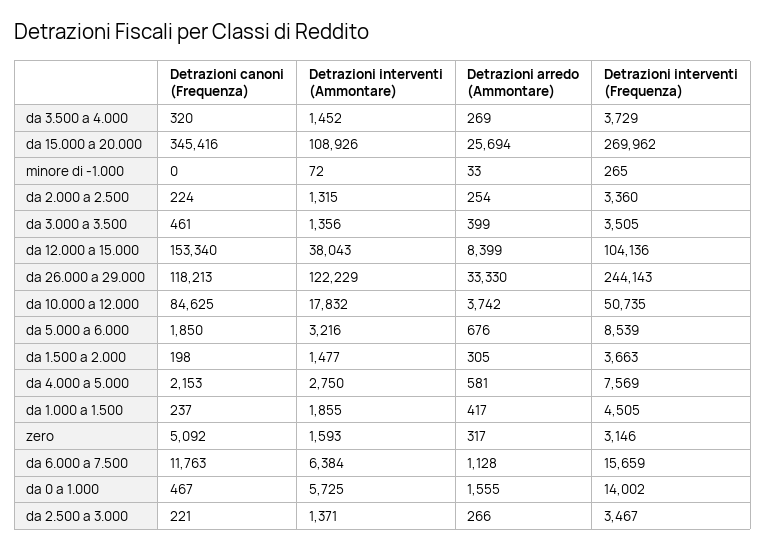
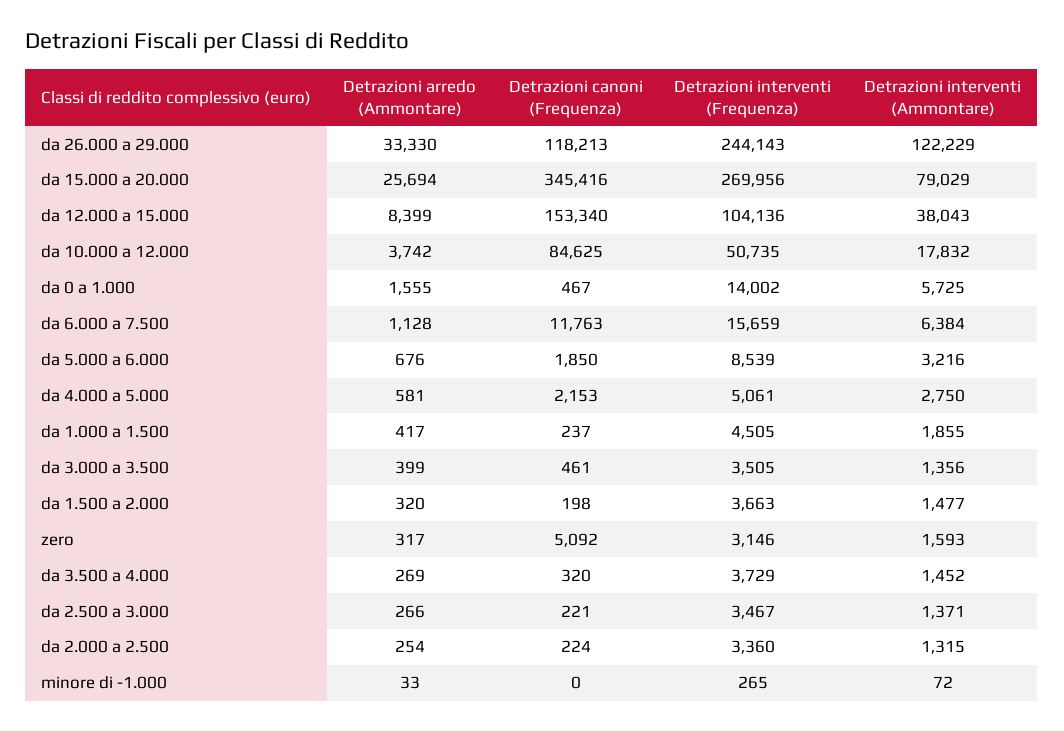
  {
    "Detrazioni canoni (Frequenza)": {
      "da 3.500 a 4.000": 320,
      "da 15.000 a 20.000": 345416,
      "minore di -1.000": 0,
      "da 2.000 a 2.500": 224,
      "da 3.000 a 3.500": 461,
      "da 12.000 a 15.000": 153340,
      "da 26.000 a 29.000": 118213,
      "da 10.000 a 12.000": 84625,
      "da 5.000 a 6.000": 1850,
      "da 1.500 a 2.000": 198,
      "da 4.000 a 5.000": 2153,
      "da 1.000 a 1.500": 237,
      "zero": 5092,
      "da 6.000 a 7.500": 11763,
      "da 0 a 1.000": 467,
      "da 2.500 a 3.000": 221
    },
    "Detrazioni interventi (Ammontare)": {
      "da 3.500 a 4.000": 1452,
-     "da 15.000 a 20.000": 108926,
+     "da 15.000 a 20.000": 79029,
      "minore di -1.000": 72,
      "da 2.000 a 2.500": 1315,
      "da 3.000 a 3.500": 1356,
      "da 12.000 a 15.000": 38043,
      "da 26.000 a 29.000": 122229,
      "da 10.000 a 12.000": 17832,
      "da 5.000 a 6.000": 3216,
      "da 1.500 a 2.000": 1477,
      "da 4.000 a 5.000": 2750,
      "da 1.000 a 1.500": 1855,
      "zero": 1593,
      "da 6.000 a 7.500": 6384,
      "da 0 a 1.000": 5725,
      "da 2.500 a 3.000": 1371
    },
    "Detrazioni arredo (Ammontare)": {
      "da 3.500 a 4.000": 269,
      "da 15.000 a 20.000": 25694,
      "minore di -1.000": 33,
      "da 2.000 a 2.500": 254,
      "da 3.000 a 3.500": 399,
      "da 12.000 a 15.000": 8399,
      "da 26.000 a 29.000": 33330,
      "da 10.000 a 12.000": 3742,
      "da 5.000 a 6.000": 676,
-     "da 1.500 a 2.000": 305,
+     "da 1.500 a 2.000": 320,
      "da 4.000 a 5.000": 581,
      "da 1.000 a 1.500": 417,
      "zero": 317,
      "da 6.000 a 7.500": 1128,
      "da 0 a 1.000": 1555,
      "da 2.500 a 3.000": 266
    },
    "Detrazioni interventi (Frequenza)": {
      "da 3.500 a 4.000": 3729,
-     "da 15.000 a 20.000": 269962,
+     "da 15.000 a 20.000": 269956,
      "minore di -1.000": 265,
      "da 2.000 a 2.500": 3360,
      "da 3.000 a 3.500": 3505,
      "da 12.000 a 15.000": 104136,
      "da 26.000 a 29.000": 244143,
      "da 10.000 a 12.000": 50735,
      "da 5.000 a 6.000": 8539,
      "da 1.500 a 2.000": 3663,
-     "da 4.000 a 5.000": 7569,
+     "da 4.000 a 5.000": 5061,
      "da 1.000 a 1.500": 4505,
      "zero": 3146,
      "da 6.000 a 7.500": 15659,
      "da 0 a 1.000": 14002,
      "da 2.500 a 3.000": 3467
    }
  }

